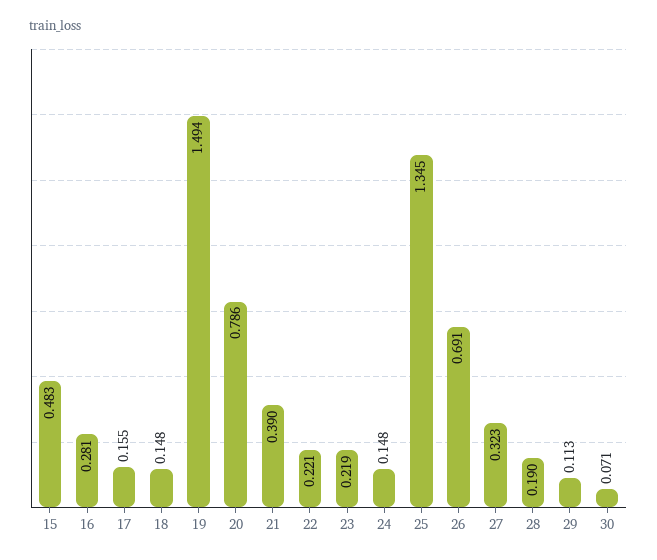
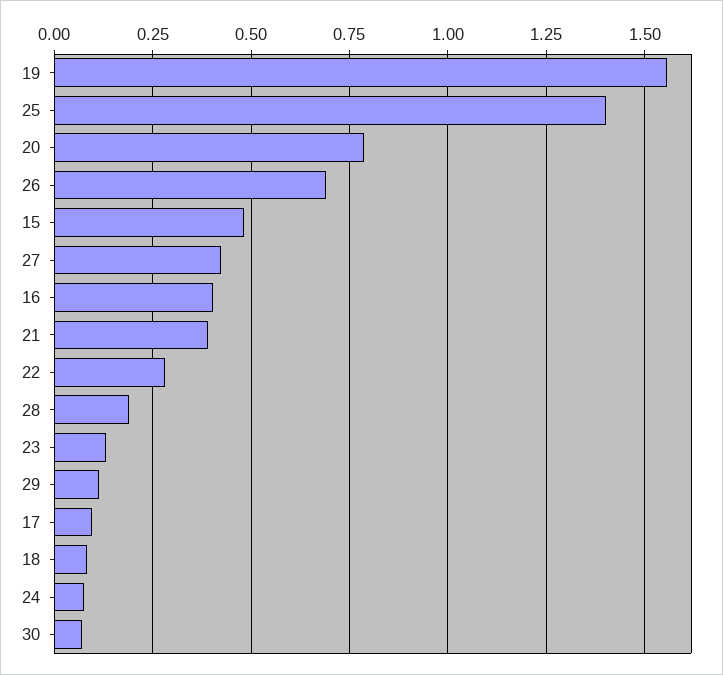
  {
    "15": 0.483,
-   "16": 0.281,
+   "16": 0.4,
-   "17": 0.155,
+   "17": 0.1,
-   "18": 0.148,
+   "18": 0.075,
-   "19": 1.494,
+   "19": 1.55,
    "20": 0.786,
    "21": 0.39,
-   "22": 0.221,
+   "22": 0.275,
-   "23": 0.219,
+   "23": 0.125,
-   "24": 0.148,
+   "24": 0.075,
-   "25": 1.345,
+   "25": 1.4,
    "26": 0.691,
-   "27": 0.323,
+   "27": 0.425,
    "28": 0.19,
    "29": 0.113,
    "30": 0.071
  }

